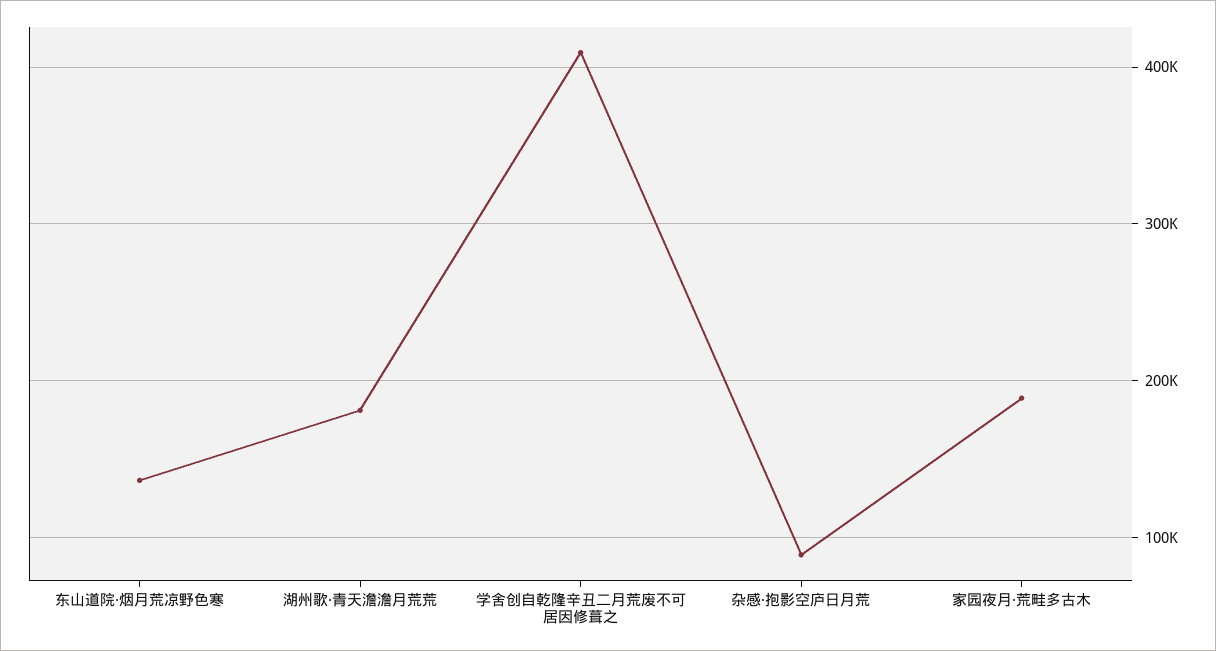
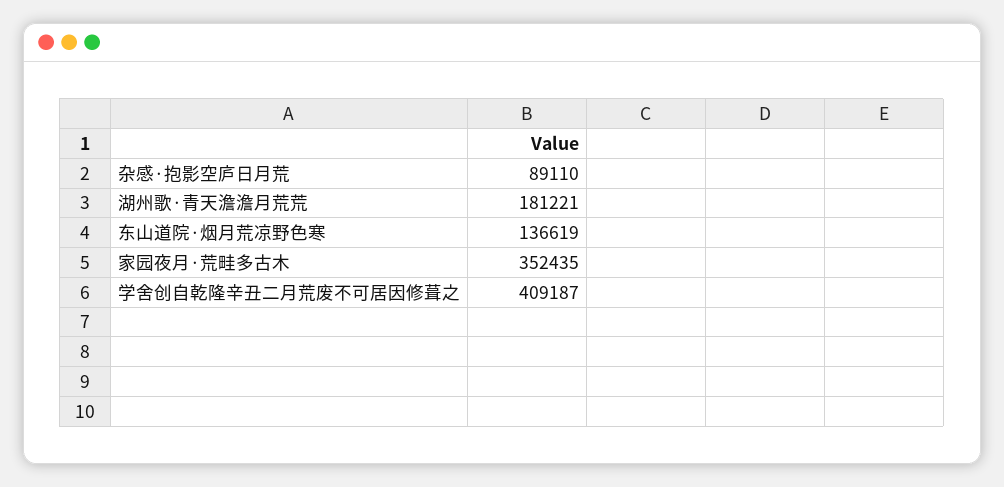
  {
    "东山道院·烟月荒凉野色寒": 136619,
    "湖州歌·青天澹澹月荒荒": 181221,
    "学舍创自乾隆辛丑二月荒废不可居因修葺之": 409187,
    "杂感·抱影空庐日月荒": 89110,
-   "家园夜月·荒畦多古木": 190000
+   "家园夜月·荒畦多古木": 352435
  }

